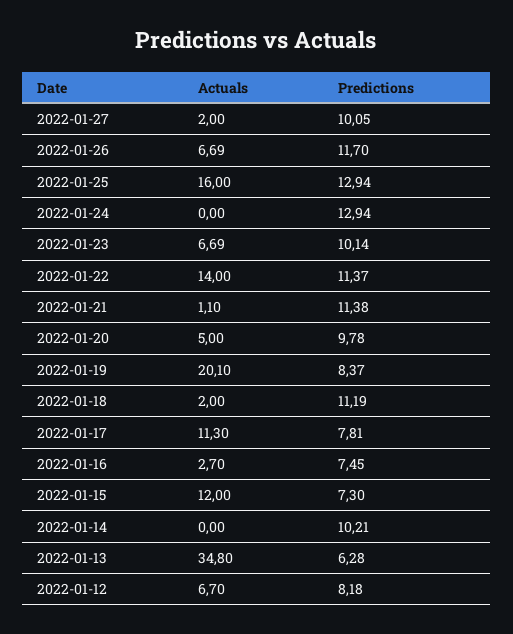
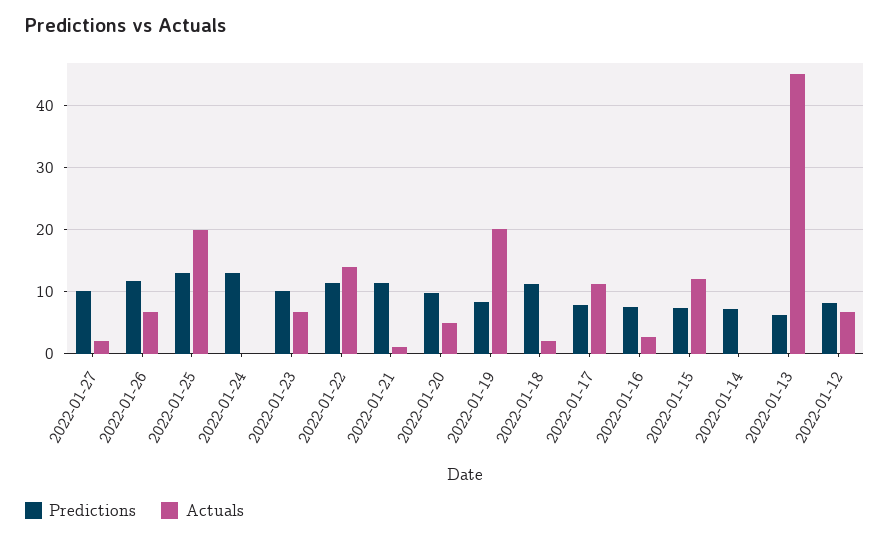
  {
    "Actuals": {
      "2022-01-27": 2,
      "2022-01-26": 6.69,
-     "2022-01-25": 16,
+     "2022-01-25": 20,
      "2022-01-24": 0,
      "2022-01-23": 6.69,
      "2022-01-22": 14,
      "2022-01-21": 1.1,
      "2022-01-20": 5,
      "2022-01-19": 20.1,
      "2022-01-18": 2,
      "2022-01-17": 11.3,
      "2022-01-16": 2.7,
      "2022-01-15": 12,
      "2022-01-14": 0,
-     "2022-01-13": 34.8,
+     "2022-01-13": 45,
      "2022-01-12": 6.7
    },
    "Predictions": {
      "2022-01-27": 10.05,
      "2022-01-26": 11.7,
      "2022-01-25": 12.94,
      "2022-01-24": 12.94,
      "2022-01-23": 10.14,
      "2022-01-22": 11.37,
      "2022-01-21": 11.38,
      "2022-01-20": 9.78,
      "2022-01-19": 8.37,
      "2022-01-18": 11.19,
      "2022-01-17": 7.81,
      "2022-01-16": 7.45,
      "2022-01-15": 7.3,
-     "2022-01-14": 10.21,
+     "2022-01-14": 7,
      "2022-01-13": 6.28,
      "2022-01-12": 8.18
    }
  }

